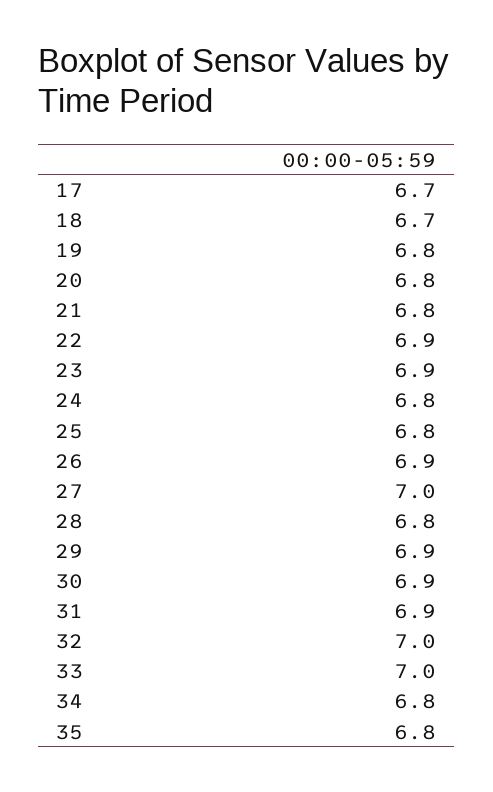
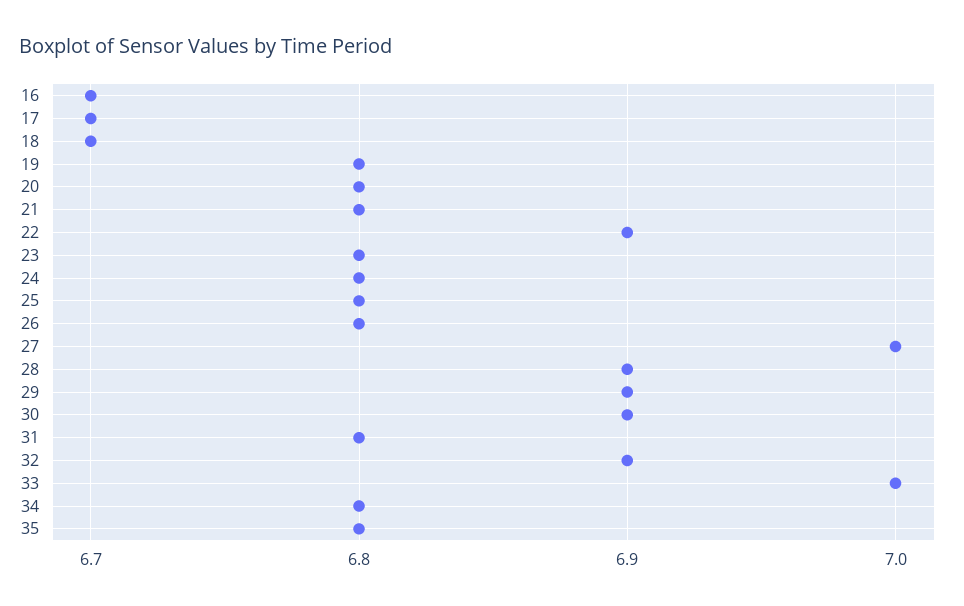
  {
    "17": 6.7,
    "18": 6.7,
    "19": 6.8,
    "20": 6.8,
    "21": 6.8,
    "22": 6.9,
-   "23": 6.9,
+   "23": 6.8,
    "24": 6.8,
    "25": 6.8,
-   "26": 6.9,
+   "26": 6.8,
    "27": 7,
-   "28": 6.8,
+   "28": 6.9,
    "29": 6.9,
    "30": 6.9,
-   "31": 6.9,
+   "31": 6.8,
-   "32": 7,
+   "32": 6.9,
    "33": 7,
    "34": 6.8,
-   "35": 6.8
+   "35": 6.8,
+   "16": 6.7
  }

